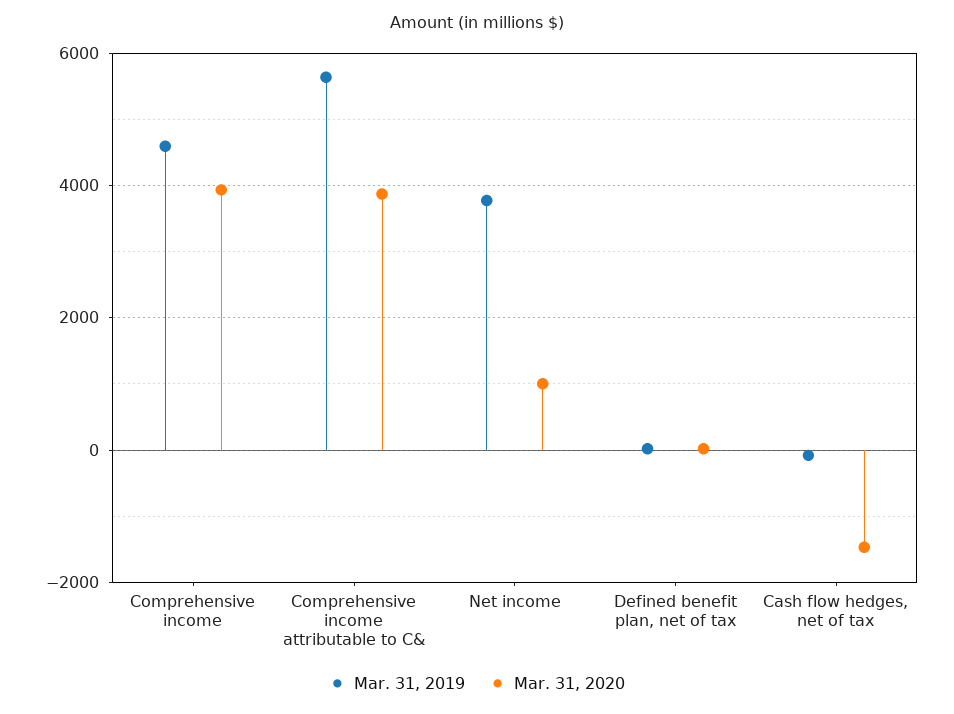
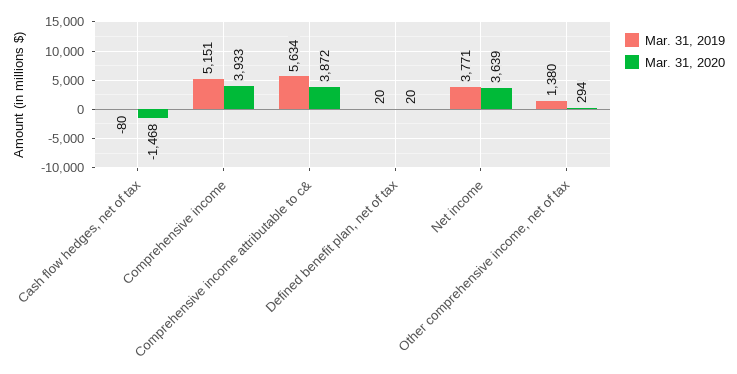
  {
    "Mar. 31, 2019": {
-     "Comprehensive income": 4600,
+     "Comprehensive income": 5151,
      "Comprehensive income attributable to C&": 5634,
      "Net income": 3771,
      "Defined benefit plan, net of tax": 20,
-     "Cash flow hedges, net of tax": -80
+     "Cash flow hedges, net of tax": -80,
+     "Other comprehensive income, net of tax": 1380
    },
    "Mar. 31, 2020": {
      "Comprehensive income": 3933,
      "Comprehensive income attributable to C&": 3872,
-     "Net income": 1000,
+     "Net income": 3639,
      "Defined benefit plan, net of tax": 20,
-     "Cash flow hedges, net of tax": -1468
+     "Cash flow hedges, net of tax": -1468,
+     "Other comprehensive income, net of tax": 294
    }
  }

